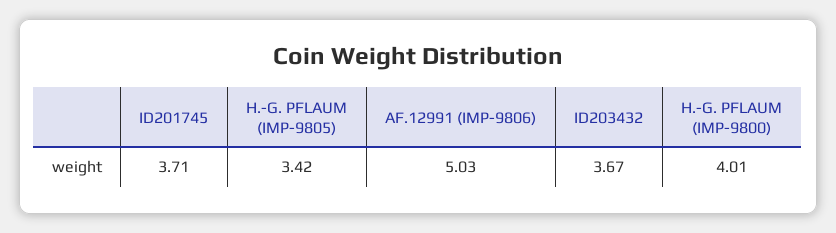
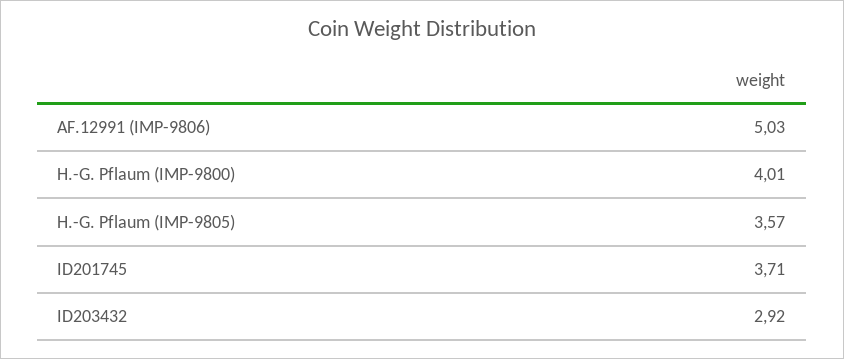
  {
    "ID201745": 3.71,
-   "H.-G. PFLAUM (IMP-9805)": 3.42,
+   "H.-G. PFLAUM (IMP-9805)": 3.57,
    "AF.12991 (IMP-9806)": 5.03,
-   "ID203432": 3.67,
+   "ID203432": 2.92,
    "H.-G. PFLAUM (IMP-9800)": 4.01
  }

